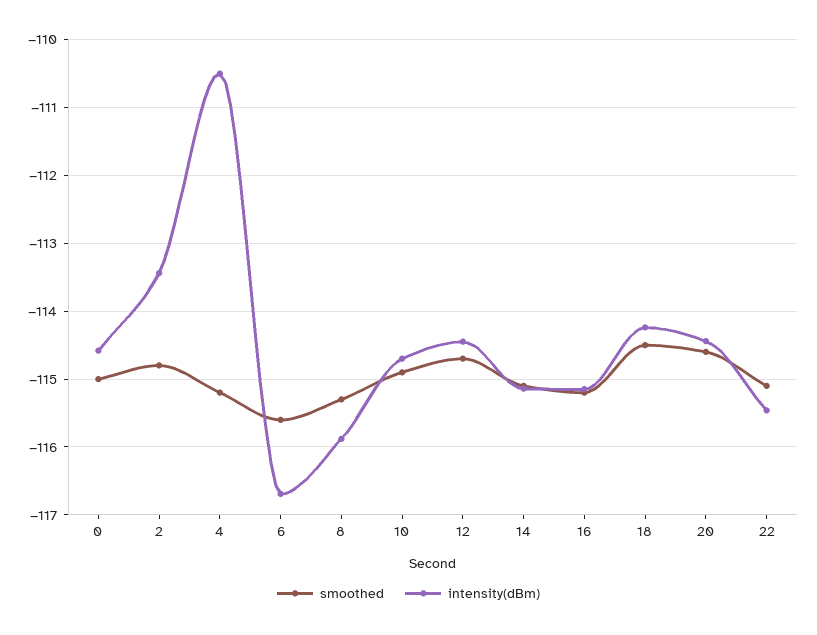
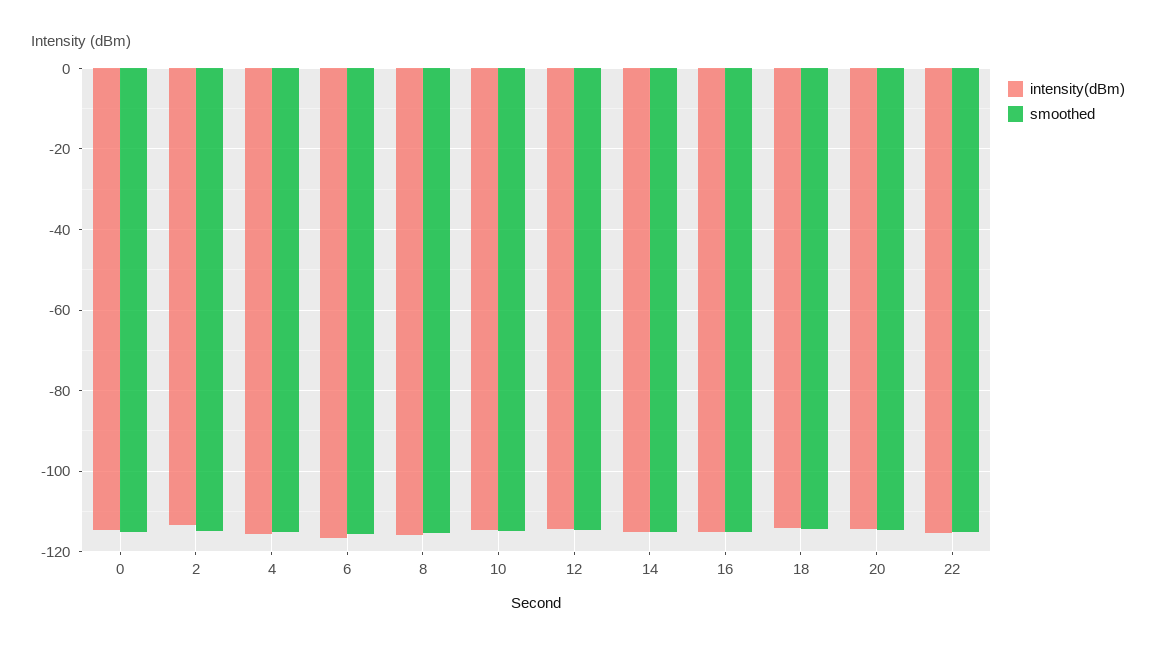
  {
    "smoothed": {
      "0": -115,
      "2": -114.8,
      "4": -115.2,
      "6": -115.6,
      "8": -115.3,
      "10": -114.9,
      "12": -114.7,
      "14": -115.1,
      "16": -115.2,
      "18": -114.5,
      "20": -114.6,
      "22": -115.1
    },
    "intensity(dBm)": {
      "0": -114.6,
      "2": -113.4,
-     "4": -110.5,
+     "4": -116,
      "6": -116.7,
      "8": -115.9,
      "10": -114.7,
      "12": -114.5,
      "14": -115.1,
      "16": -115.2,
      "18": -114.2,
      "20": -114.4,
      "22": -115.5
    }
  }

